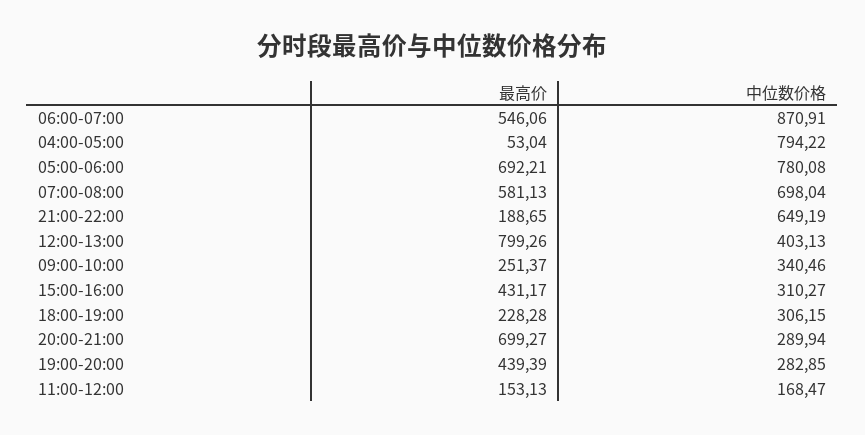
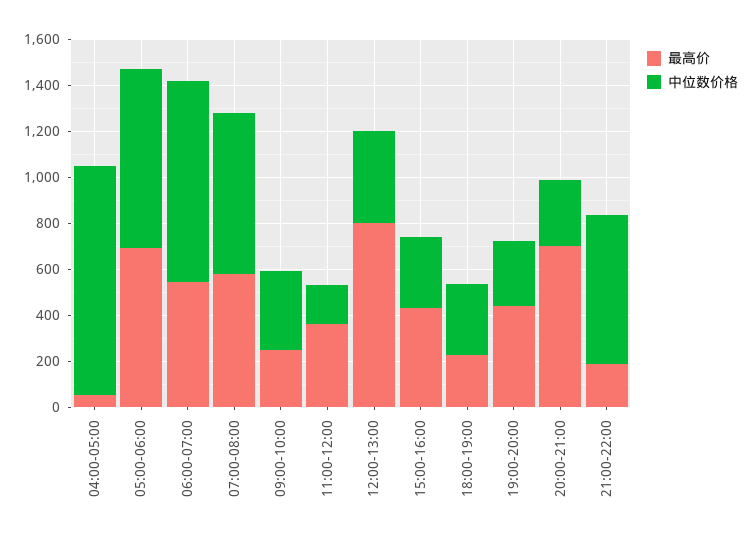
  {
    "最高价": {
      "06:00-07:00": 546.06,
      "04:00-05:00": 53.04,
      "05:00-06:00": 692.21,
      "07:00-08:00": 581.13,
      "21:00-22:00": 188.65,
      "12:00-13:00": 799.26,
      "09:00-10:00": 251.37,
      "15:00-16:00": 431.17,
      "18:00-19:00": 228.28,
      "20:00-21:00": 699.27,
      "19:00-20:00": 439.39,
-     "11:00-12:00": 153.13
+     "11:00-12:00": 350
    },
    "中位数价格": {
      "06:00-07:00": 870.91,
-     "04:00-05:00": 794.22,
+     "04:00-05:00": 1000,
      "05:00-06:00": 780.08,
      "07:00-08:00": 698.04,
      "21:00-22:00": 649.19,
      "12:00-13:00": 403.13,
      "09:00-10:00": 340.46,
      "15:00-16:00": 310.27,
      "18:00-19:00": 306.15,
      "20:00-21:00": 289.94,
      "19:00-20:00": 282.85,
      "11:00-12:00": 168.47
    }
  }

